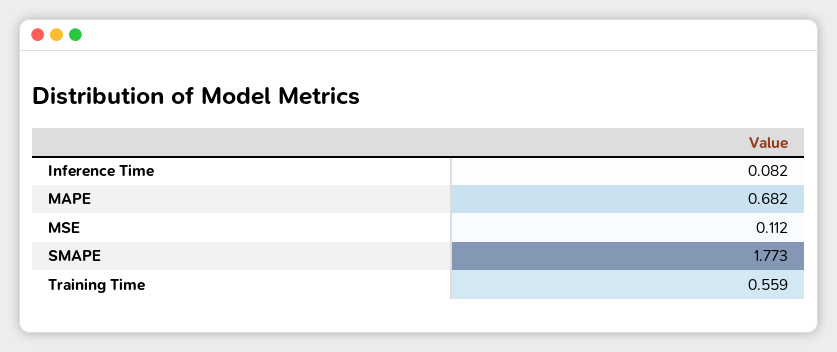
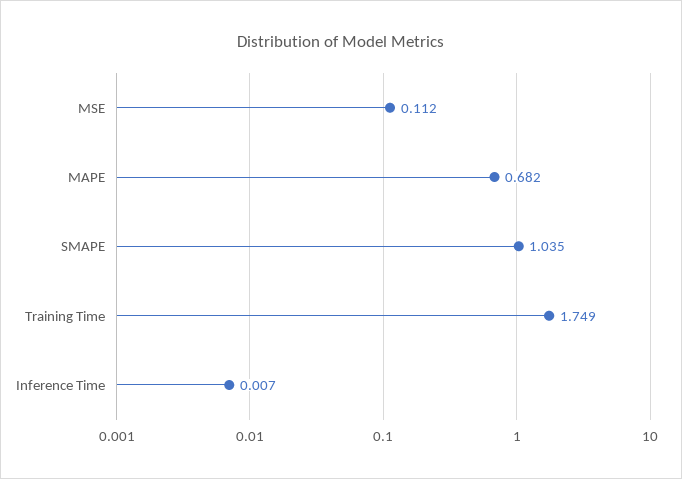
  {
-   "Inference Time": 0.082,
+   "Inference Time": 0.007,
    "MAPE": 0.682,
    "MSE": 0.112,
-   "SMAPE": 1.773,
+   "SMAPE": 1.035,
-   "Training Time": 0.559
+   "Training Time": 1.749
  }

